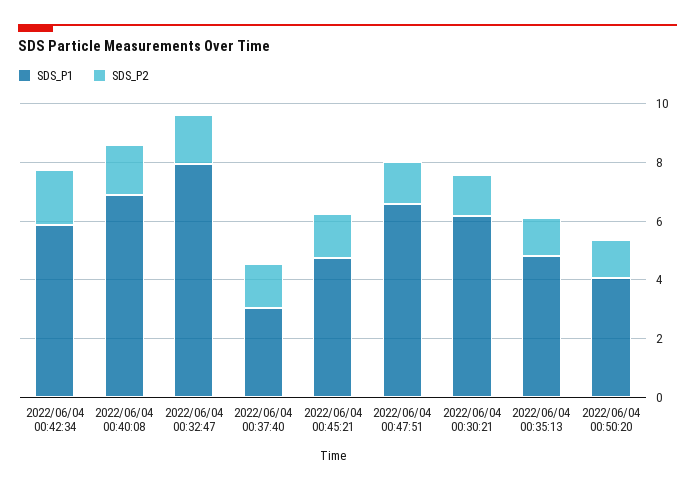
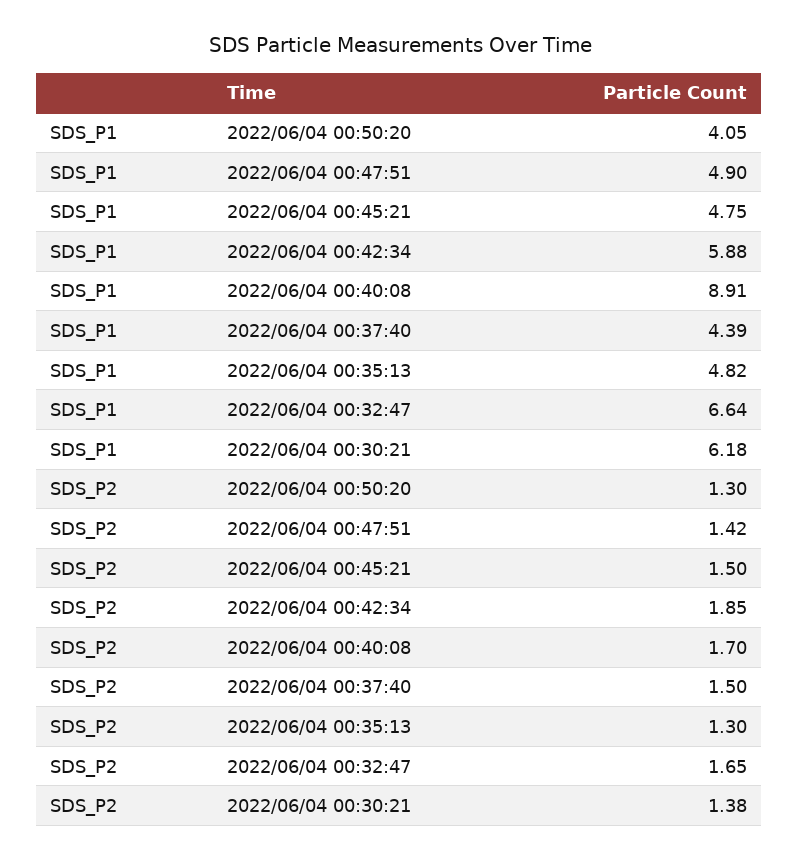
  {
    "SDS_P1": {
      "2022/06/04 00:42:34": 5.88,
-     "2022/06/04 00:40:08": 7,
+     "2022/06/04 00:40:08": 8.91,
-     "2022/06/04 00:32:47": 8,
+     "2022/06/04 00:32:47": 6.64,
-     "2022/06/04 00:37:40": 3,
+     "2022/06/04 00:37:40": 4.39,
      "2022/06/04 00:45:21": 4.75,
-     "2022/06/04 00:47:51": 6.5,
+     "2022/06/04 00:47:51": 4.9,
      "2022/06/04 00:30:21": 6.18,
      "2022/06/04 00:35:13": 4.82,
      "2022/06/04 00:50:20": 4.05
    },
    "SDS_P2": {
      "2022/06/04 00:42:34": 1.85,
      "2022/06/04 00:40:08": 1.7,
      "2022/06/04 00:32:47": 1.65,
      "2022/06/04 00:37:40": 1.5,
      "2022/06/04 00:45:21": 1.5,
      "2022/06/04 00:47:51": 1.42,
      "2022/06/04 00:30:21": 1.38,
      "2022/06/04 00:35:13": 1.3,
      "2022/06/04 00:50:20": 1.3
    }
  }

